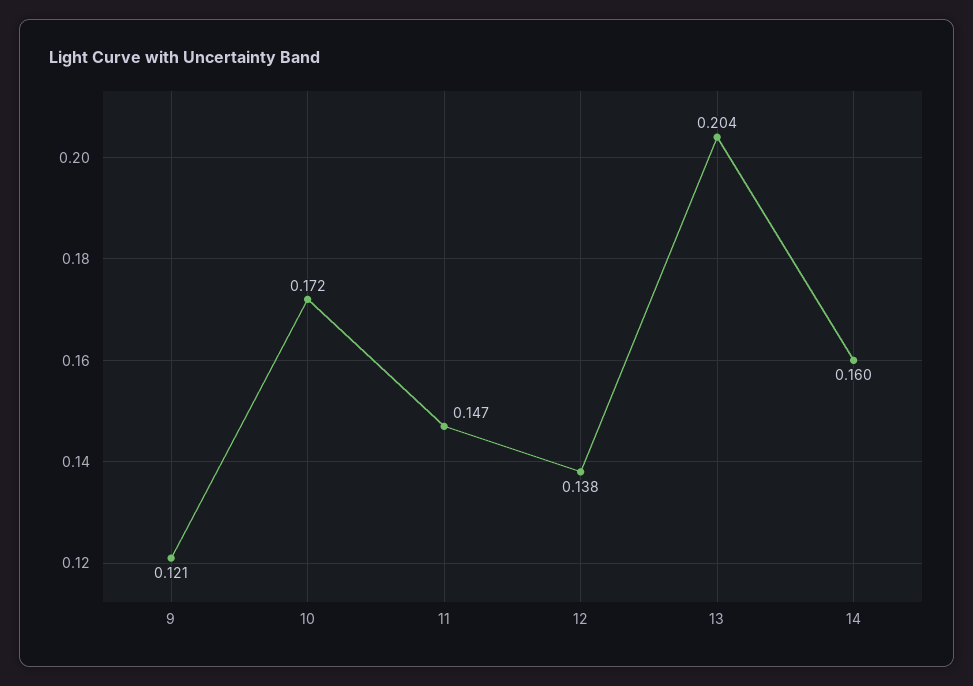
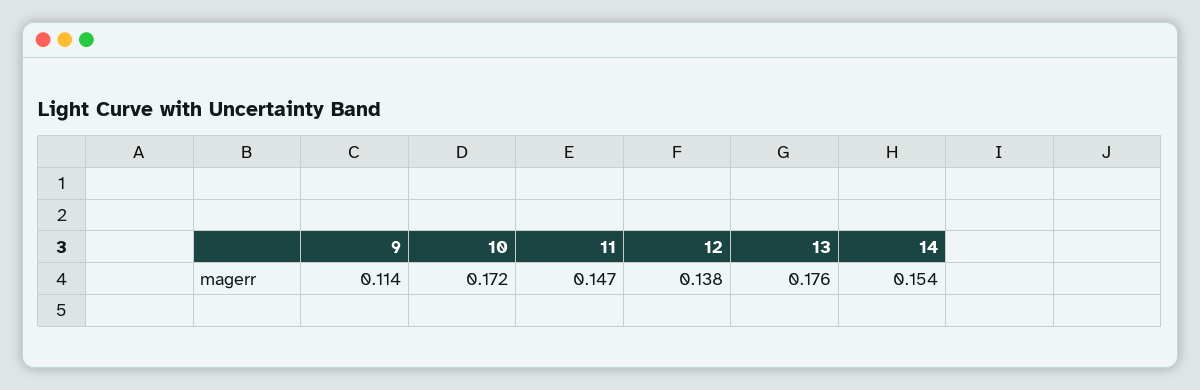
  {
-   "9": 0.121,
+   "9": 0.114,
    "10": 0.172,
    "11": 0.147,
    "12": 0.138,
-   "13": 0.204,
+   "13": 0.176,
-   "14": 0.16
+   "14": 0.154
  }

